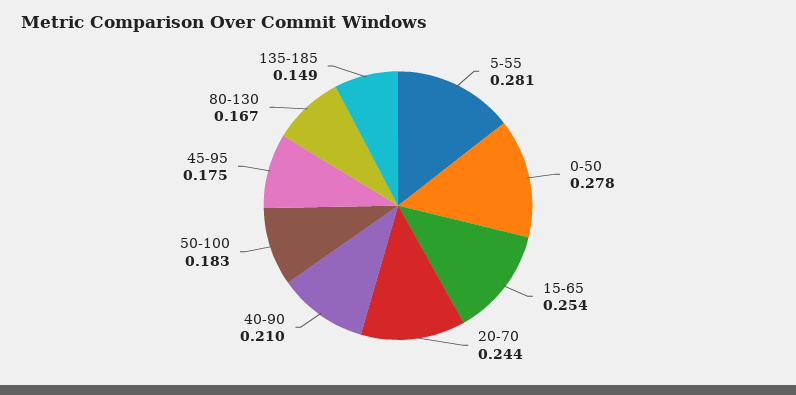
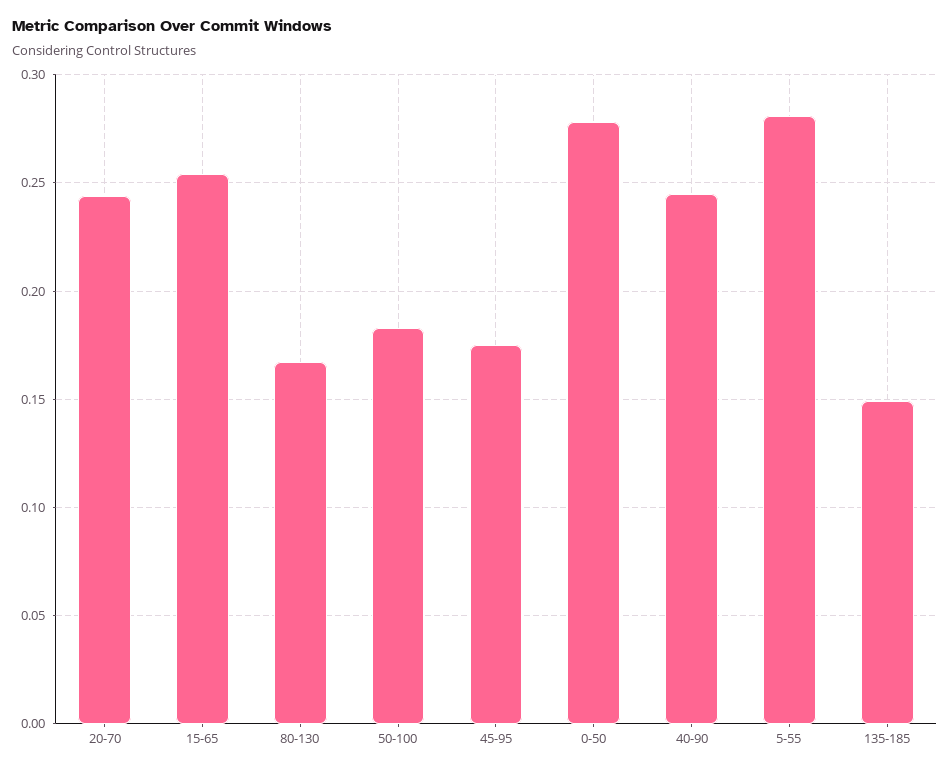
  {
    "5-55": 0.281,
    "0-50": 0.278,
    "15-65": 0.254,
    "20-70": 0.244,
-   "40-90": 0.21,
+   "40-90": 0.245,
    "50-100": 0.183,
    "45-95": 0.175,
    "80-130": 0.167,
    "135-185": 0.149
  }

